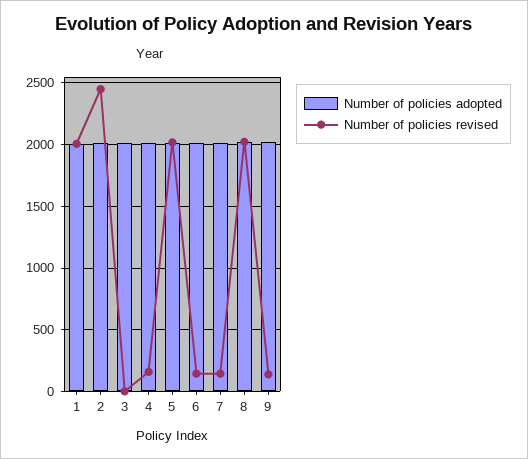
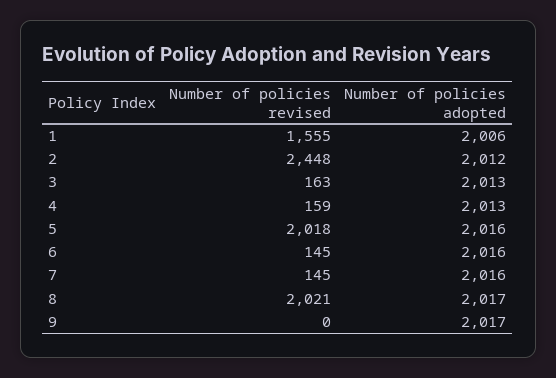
  {
    "Number of policies adopted": {
      "1": 2006,
      "2": 2012,
      "3": 2013,
      "4": 2013,
      "5": 2016,
      "6": 2016,
      "7": 2016,
      "8": 2017,
      "9": 2017
    },
    "Number of policies revised": {
-     "1": 2000,
+     "1": 1555,
      "2": 2448,
-     "3": 0,
+     "3": 163,
      "4": 159,
      "5": 2018,
      "6": 145,
      "7": 145,
      "8": 2021,
-     "9": 150
+     "9": 0
    }
  }

